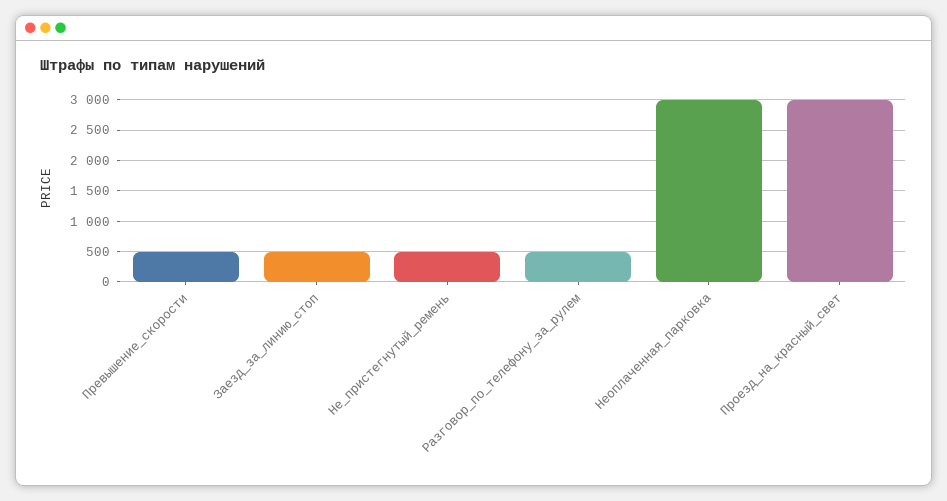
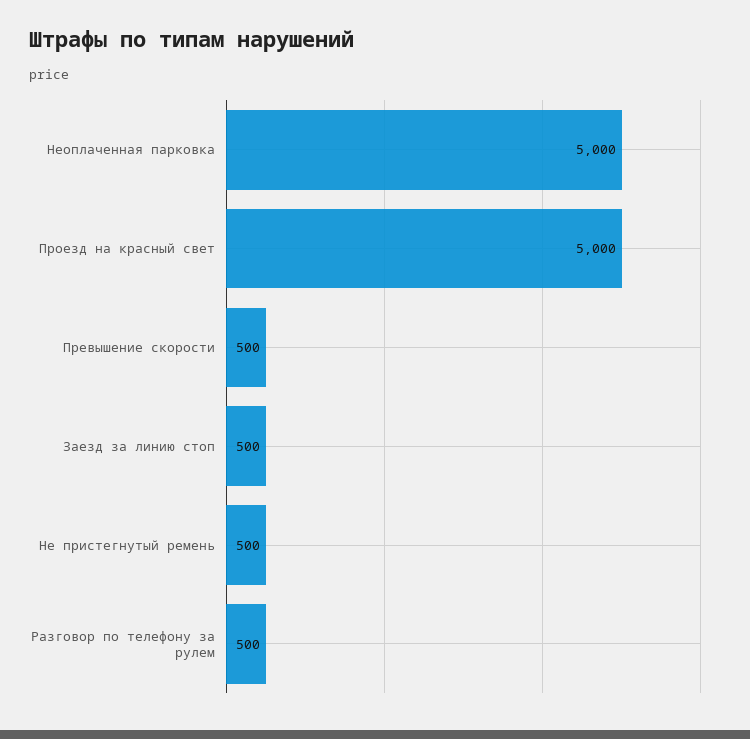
  {
    "Превышение_скорости": 500,
    "Заезд_за_линию_стоп": 500,
    "Не_пристегнутый_ремень": 500,
    "Разговор_по_телефону_за_рулем": 500,
-   "Неоплаченная_парковка": 3000,
+   "Неоплаченная_парковка": 5000,
-   "Проезд_на_красный_свет": 3000
+   "Проезд_на_красный_свет": 5000
  }

